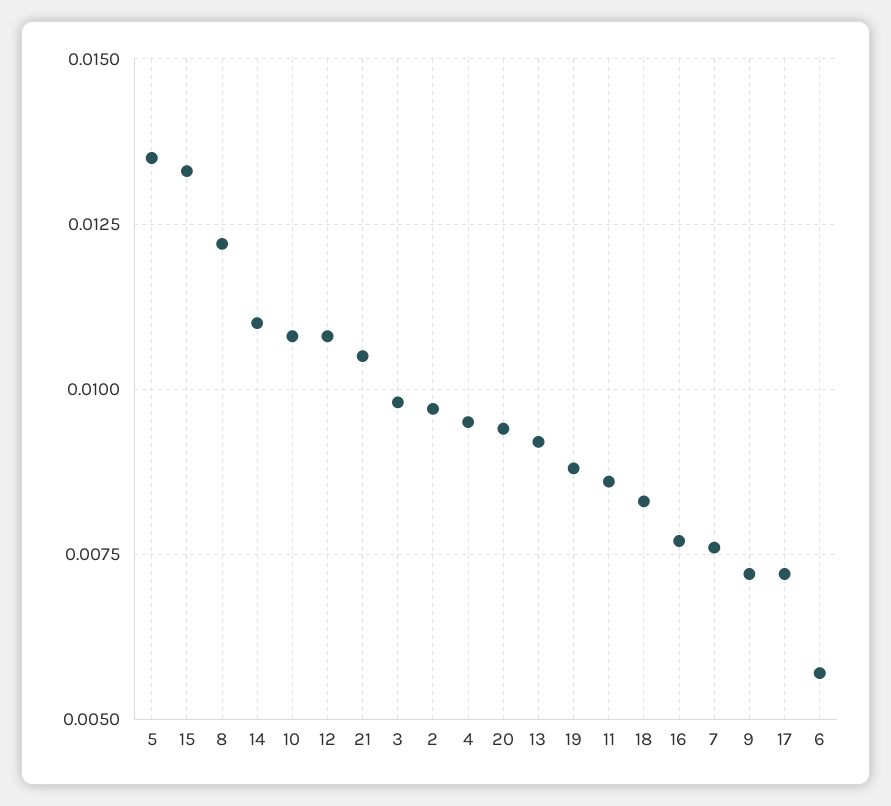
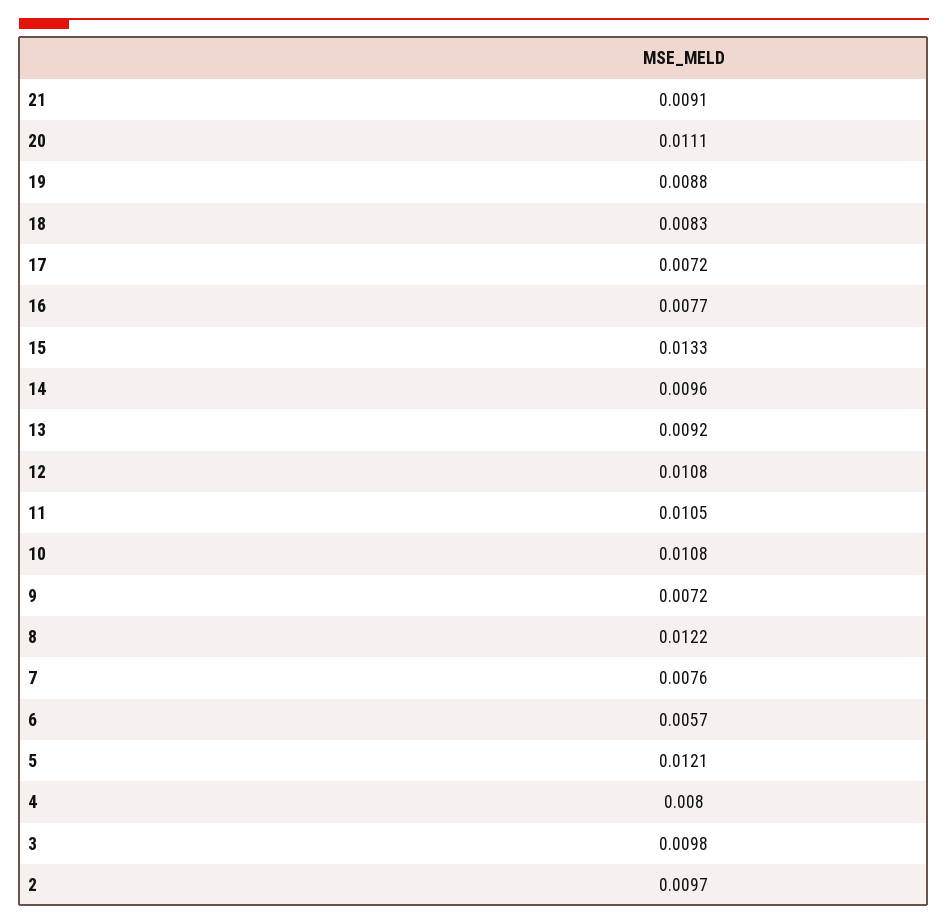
  {
-   "5": 0.0135,
+   "5": 0.0121,
    "15": 0.0133,
    "8": 0.0122,
-   "14": 0.011,
+   "14": 0.0096,
    "10": 0.0108,
    "12": 0.0108,
-   "21": 0.0105,
+   "21": 0.0091,
    "3": 0.0098,
    "2": 0.0097,
-   "4": 0.0095,
+   "4": 0.008,
-   "20": 0.0095,
+   "20": 0.0111,
    "13": 0.0092,
    "19": 0.0088,
-   "11": 0.0085,
+   "11": 0.0105,
    "18": 0.0083,
    "16": 0.0077,
    "7": 0.0076,
    "9": 0.0072,
    "17": 0.0072,
    "6": 0.0057
  }

